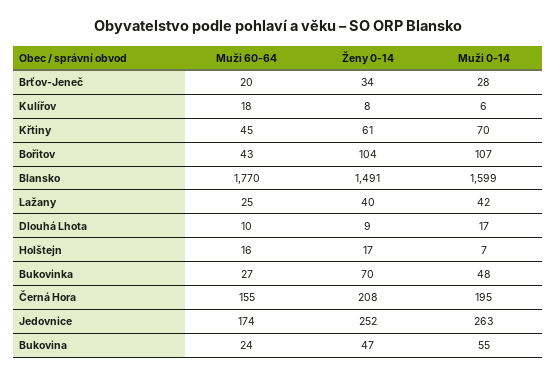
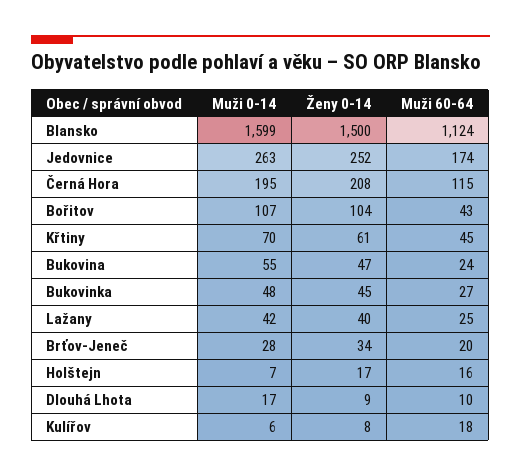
  {
    "Muži 60-64": {
      "Brťov-Jeneč": 20,
      "Kulířov": 18,
      "Křtiny": 45,
      "Bořitov": 43,
-     "Blansko": 1770,
+     "Blansko": 1124,
      "Lažany": 25,
      "Dlouhá Lhota": 10,
      "Holštejn": 16,
      "Bukovinka": 27,
-     "Černá Hora": 155,
+     "Černá Hora": 115,
      "Jedovnice": 174,
      "Bukovina": 24
    },
    "Ženy 0-14": {
      "Brťov-Jeneč": 34,
      "Kulířov": 8,
      "Křtiny": 61,
      "Bořitov": 104,
-     "Blansko": 1491,
+     "Blansko": 1500,
      "Lažany": 40,
      "Dlouhá Lhota": 9,
      "Holštejn": 17,
-     "Bukovinka": 70,
+     "Bukovinka": 45,
      "Černá Hora": 208,
      "Jedovnice": 252,
      "Bukovina": 47
    },
    "Muži 0-14": {
      "Brťov-Jeneč": 28,
      "Kulířov": 6,
      "Křtiny": 70,
      "Bořitov": 107,
      "Blansko": 1599,
      "Lažany": 42,
      "Dlouhá Lhota": 17,
      "Holštejn": 7,
      "Bukovinka": 48,
      "Černá Hora": 195,
      "Jedovnice": 263,
      "Bukovina": 55
    }
  }

